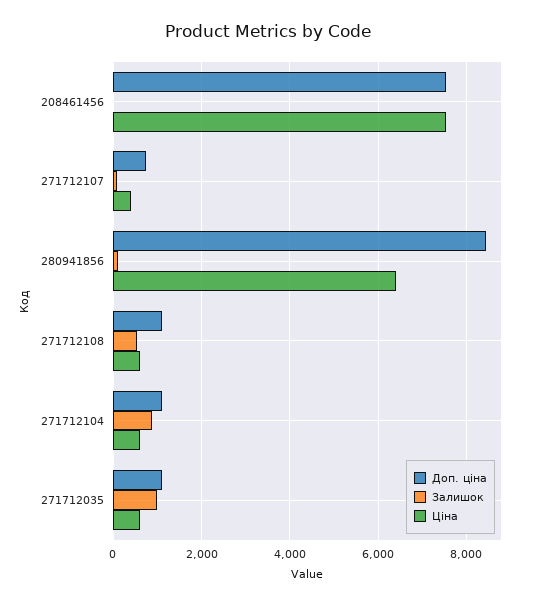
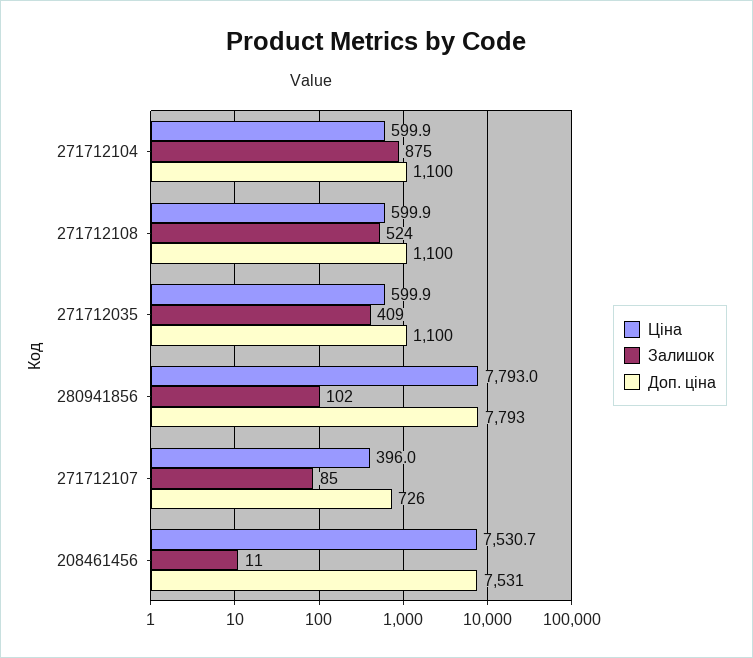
  {
    "Доп. ціна": {
      "208461456": 7531,
      "271712107": 726,
-     "280941856": 8400,
+     "280941856": 7793,
      "271712108": 1100,
      "271712104": 1100,
      "271712035": 1100
    },
    "Залишок": {
      "208461456": 11,
      "271712107": 85,
      "280941856": 102,
      "271712108": 524,
      "271712104": 875,
-     "271712035": 1000
+     "271712035": 409
    },
    "Ціна": {
      "208461456": 7530.7,
      "271712107": 396,
-     "280941856": 6400,
+     "280941856": 7793,
      "271712108": 599.9,
      "271712104": 599.9,
      "271712035": 599.9
    }
  }

